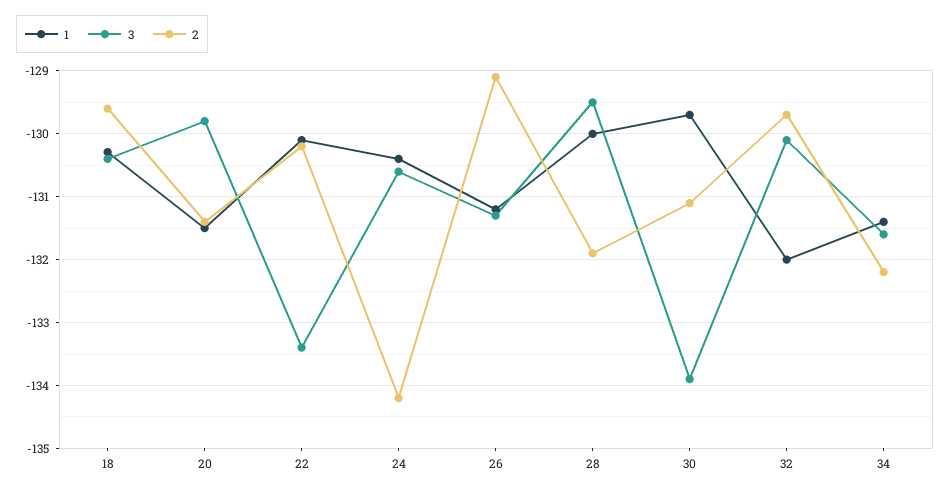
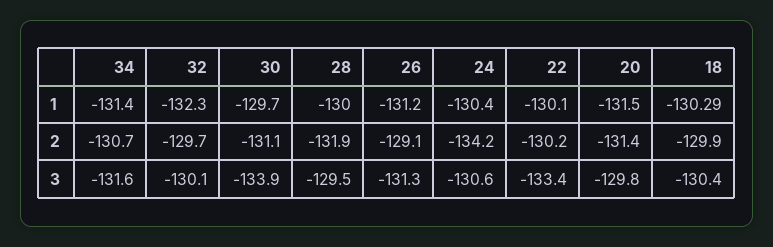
  {
    "1": {
      "18": -130.29,
      "20": -131.5,
      "22": -130.1,
      "24": -130.4,
      "26": -131.2,
      "28": -130,
      "30": -129.7,
-     "32": -132,
+     "32": -132.3,
      "34": -131.4
    },
    "3": {
      "18": -130.4,
      "20": -129.8,
      "22": -133.4,
      "24": -130.6,
      "26": -131.3,
      "28": -129.5,
      "30": -133.9,
      "32": -130.1,
      "34": -131.6
    },
    "2": {
-     "18": -129.6,
+     "18": -129.9,
      "20": -131.4,
      "22": -130.2,
      "24": -134.2,
      "26": -129.1,
      "28": -131.9,
      "30": -131.1,
      "32": -129.7,
-     "34": -132.2
+     "34": -130.7
    }
  }

